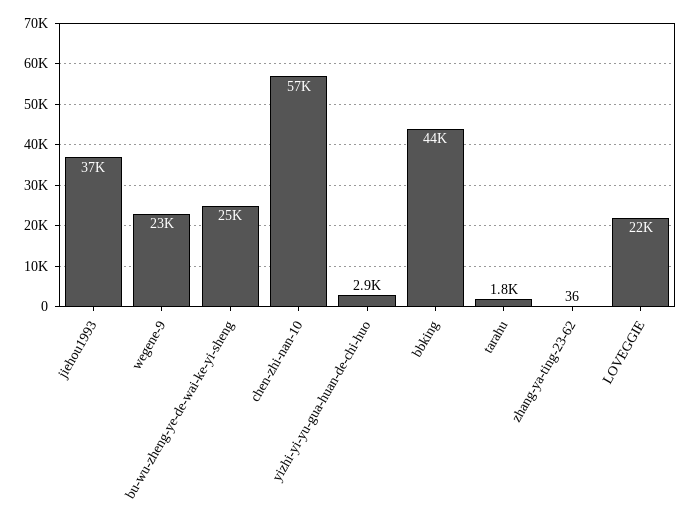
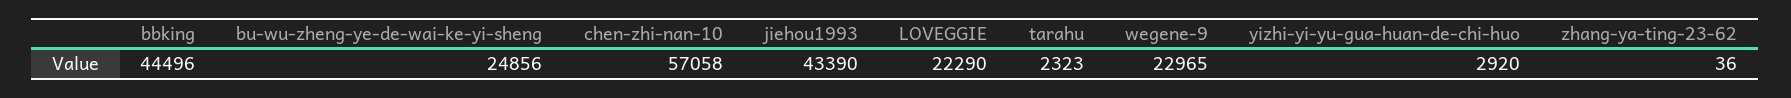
  {
-   "jiehou1993": 37000,
+   "jiehou1993": 43390,
    "wegene-9": 22965,
    "bu-wu-zheng-ye-de-wai-ke-yi-sheng": 24856,
    "chen-zhi-nan-10": 57058,
    "yizhi-yi-yu-gua-huan-de-chi-huo": 2920,
    "bbking": 44496,
-   "tarahu": 1800,
+   "tarahu": 2323,
    "zhang-ya-ting-23-62": 36,
    "LOVEGGIE": 22290
  }

